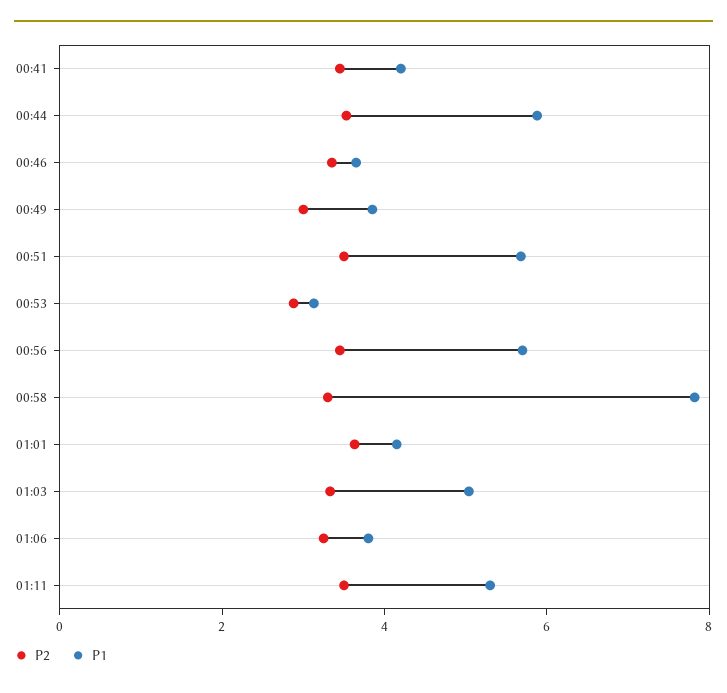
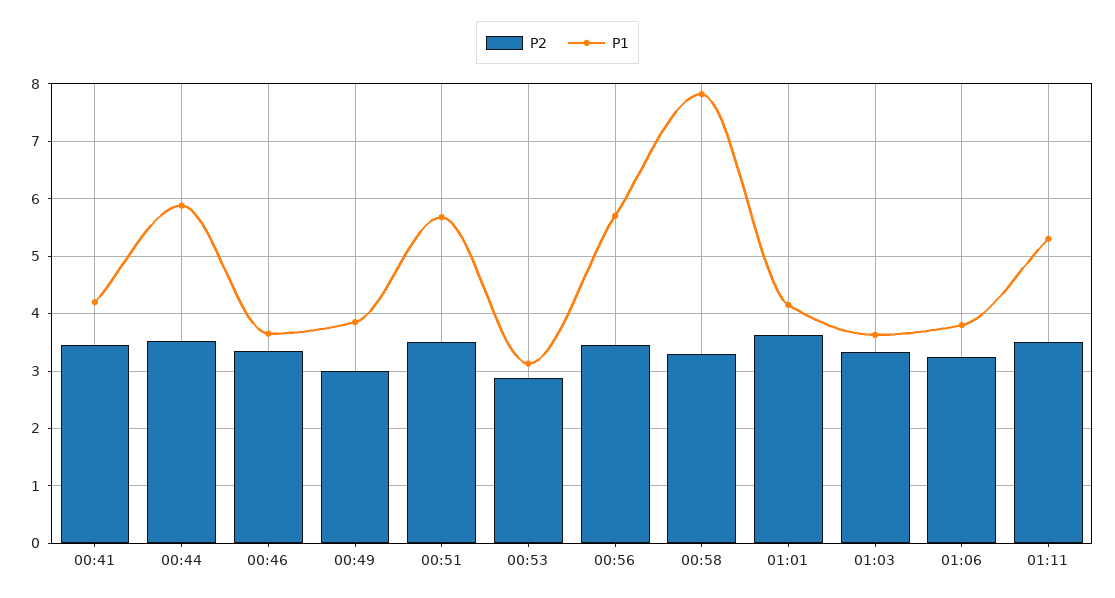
  {
    "P2": {
      "00:41": 3.4,
      "00:44": 3.6,
      "00:46": 3.4,
      "00:49": 3,
      "00:51": 3.6,
      "00:53": 2.8,
      "00:56": 3.4,
      "00:58": 3.4,
      "01:01": 3.6,
      "01:03": 3.4,
      "01:06": 3.2,
      "01:11": 3.6
    },
    "P1": {
      "00:41": 4.2,
      "00:44": 5.8,
      "00:46": 3.6,
      "00:49": 3.8,
      "00:51": 5.6,
      "00:53": 3.2,
      "00:56": 5.8,
      "00:58": 7.8,
      "01:01": 4.2,
-     "01:03": 5,
+     "01:03": 3.6,
      "01:06": 3.8,
      "01:11": 5.4
    }
  }

